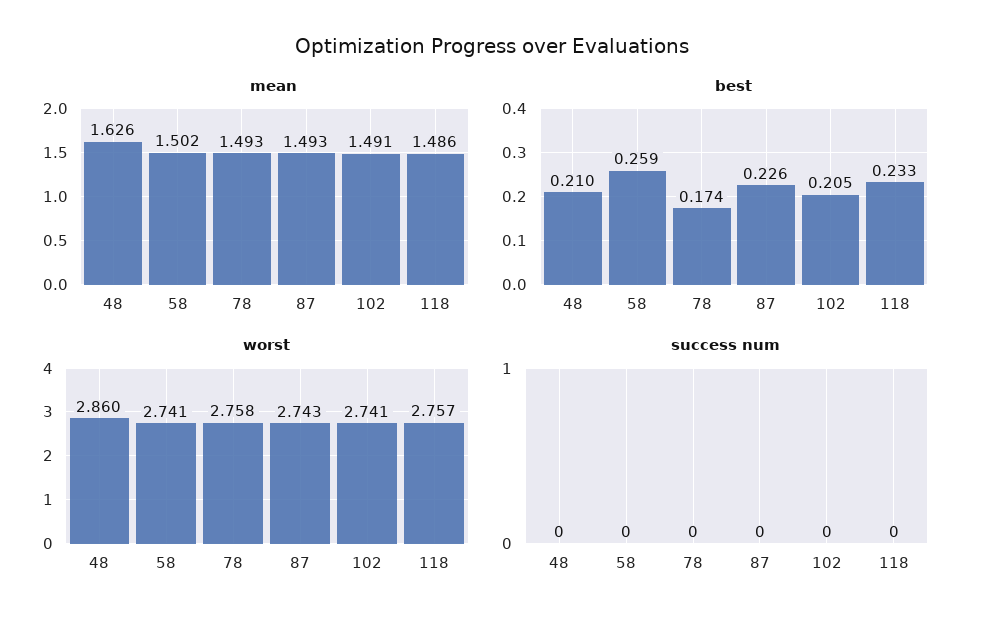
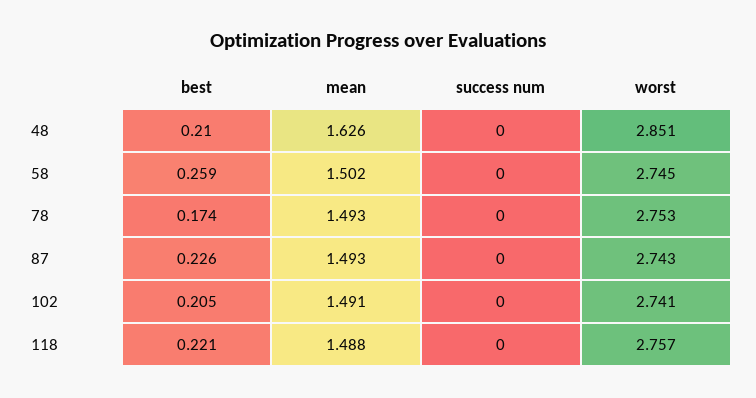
  {
    "mean": {
      "48": 1.626,
      "58": 1.502,
      "78": 1.493,
      "87": 1.493,
      "102": 1.491,
-     "118": 1.486
+     "118": 1.488
    },
    "best": {
      "48": 0.21,
      "58": 0.259,
      "78": 0.174,
      "87": 0.226,
      "102": 0.205,
-     "118": 0.233
+     "118": 0.221
    },
    "worst": {
-     "48": 2.86,
+     "48": 2.851,
-     "58": 2.741,
+     "58": 2.745,
-     "78": 2.758,
+     "78": 2.753,
      "87": 2.743,
      "102": 2.741,
      "118": 2.757
    },
    "success num": {
      "48": 0,
      "58": 0,
      "78": 0,
      "87": 0,
      "102": 0,
      "118": 0
    }
  }

